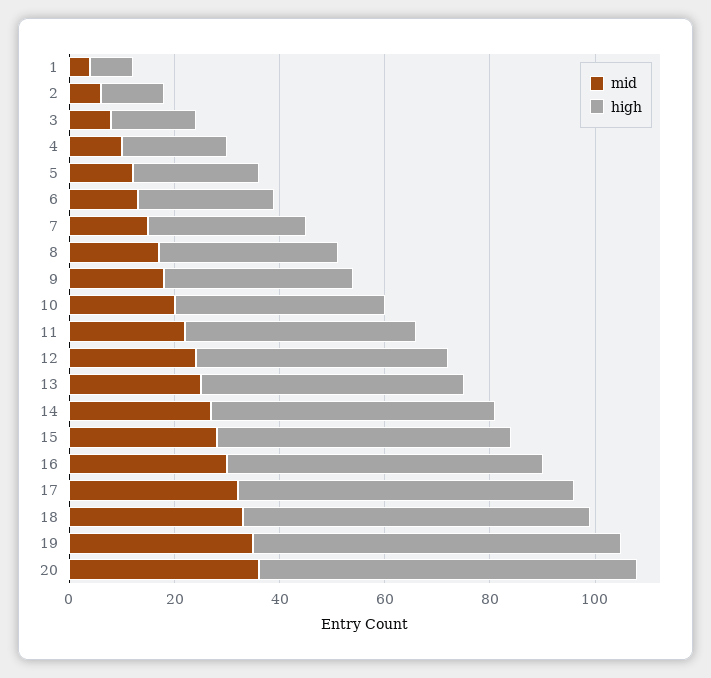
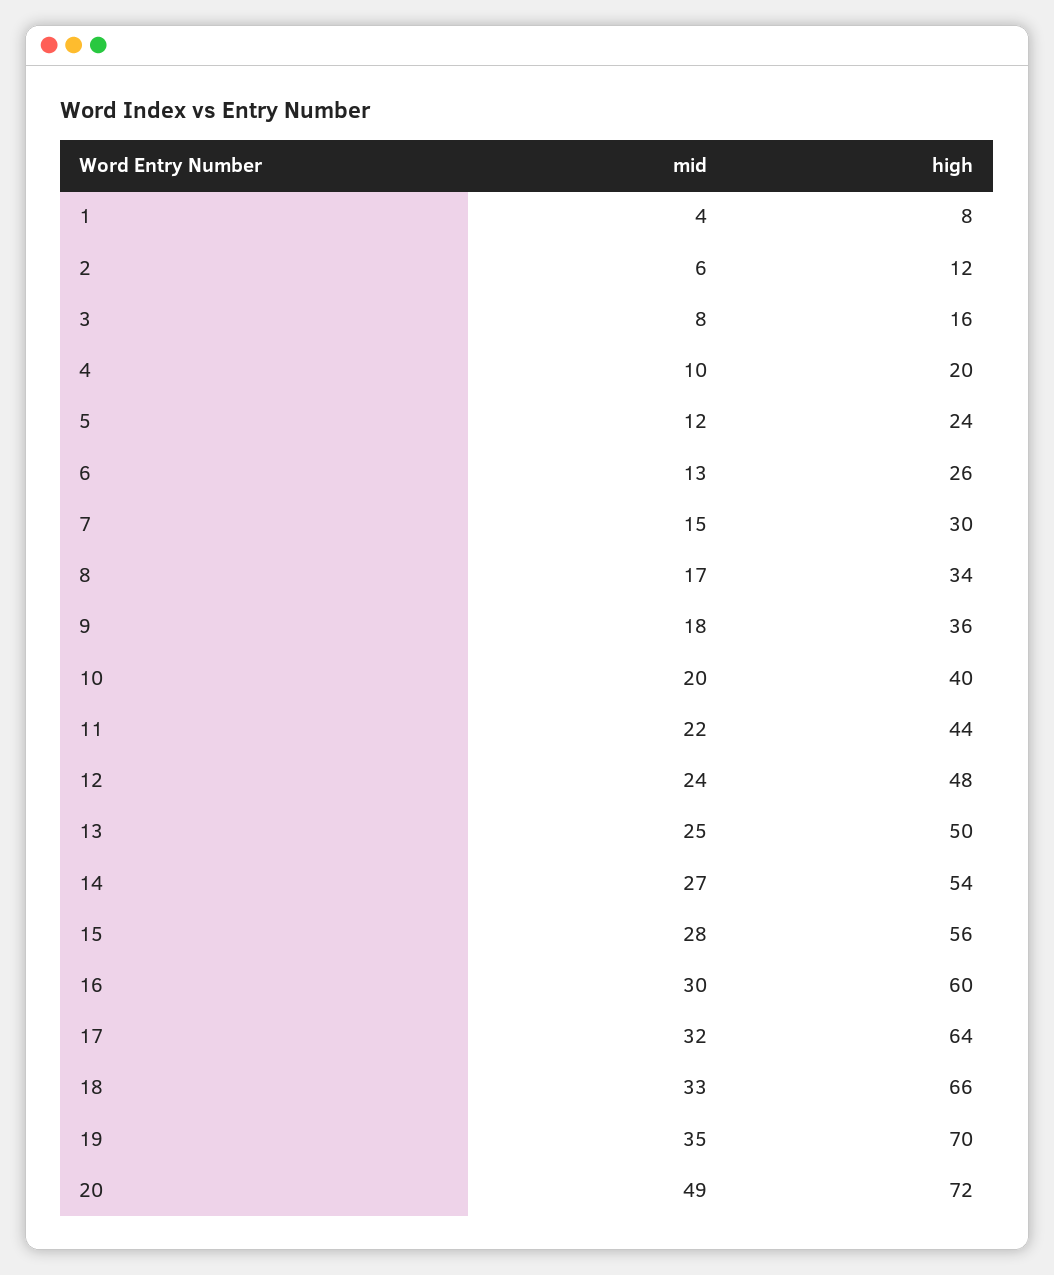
  {
    "mid": {
      "1": 4,
      "2": 6,
      "3": 8,
      "4": 10,
      "5": 12,
      "6": 13,
      "7": 15,
      "8": 17,
      "9": 18,
      "10": 20,
      "11": 22,
      "12": 24,
      "13": 25,
      "14": 27,
      "15": 28,
      "16": 30,
      "17": 32,
      "18": 33,
      "19": 35,
-     "20": 35
+     "20": 49
    },
    "high": {
      "1": 8,
      "2": 12,
      "3": 16,
      "4": 20,
      "5": 24,
      "6": 26,
      "7": 30,
      "8": 34,
      "9": 36,
      "10": 40,
      "11": 44,
      "12": 48,
      "13": 50,
      "14": 54,
      "15": 56,
      "16": 60,
      "17": 64,
      "18": 66,
      "19": 70,
      "20": 72
    }
  }

